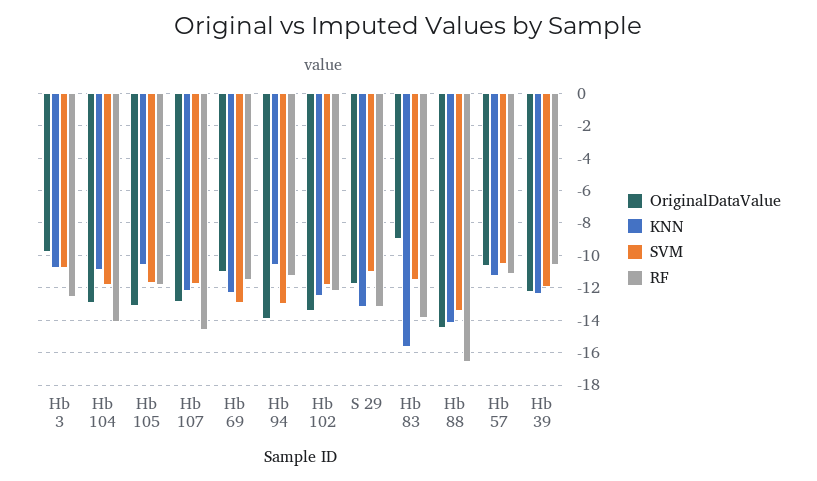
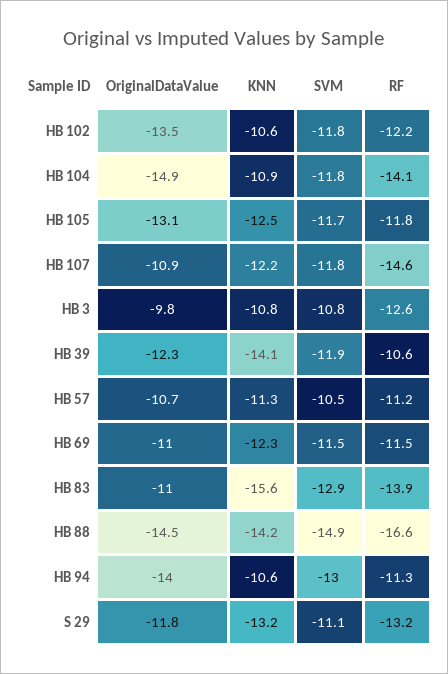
  {
    "OriginalDataValue": {
      "Hb 3": -9.8,
-     "Hb 104": -13,
+     "Hb 104": -14.9,
      "Hb 105": -13.1,
-     "Hb 107": -13,
+     "Hb 107": -10.9,
      "Hb 69": -11,
      "Hb 94": -14,
      "Hb 102": -13.5,
      "S 29": -11.8,
-     "Hb 83": -9,
+     "Hb 83": -11,
      "Hb 88": -14.5,
      "Hb 57": -10.7,
      "Hb 39": -12.3
    },
    "KNN": {
      "Hb 3": -10.8,
      "Hb 104": -10.9,
-     "Hb 105": -10.5,
+     "Hb 105": -12.5,
      "Hb 107": -12.2,
      "Hb 69": -12.3,
      "Hb 94": -10.6,
-     "Hb 102": -12.5,
+     "Hb 102": -10.6,
      "S 29": -13.2,
      "Hb 83": -15.6,
      "Hb 88": -14.2,
      "Hb 57": -11.3,
-     "Hb 39": -12.5
+     "Hb 39": -14.1
    },
    "SVM": {
      "Hb 3": -10.8,
      "Hb 104": -11.8,
      "Hb 105": -11.7,
      "Hb 107": -11.8,
-     "Hb 69": -13,
+     "Hb 69": -11.5,
      "Hb 94": -13,
      "Hb 102": -11.8,
      "S 29": -11.1,
-     "Hb 83": -11.5,
+     "Hb 83": -12.9,
-     "Hb 88": -13.5,
+     "Hb 88": -14.9,
      "Hb 57": -10.5,
      "Hb 39": -11.9
    },
    "RF": {
      "Hb 3": -12.6,
      "Hb 104": -14.1,
      "Hb 105": -11.8,
      "Hb 107": -14.6,
      "Hb 69": -11.5,
      "Hb 94": -11.3,
      "Hb 102": -12.2,
      "S 29": -13.2,
      "Hb 83": -13.9,
      "Hb 88": -16.6,
      "Hb 57": -11.2,
      "Hb 39": -10.6
    }
  }

